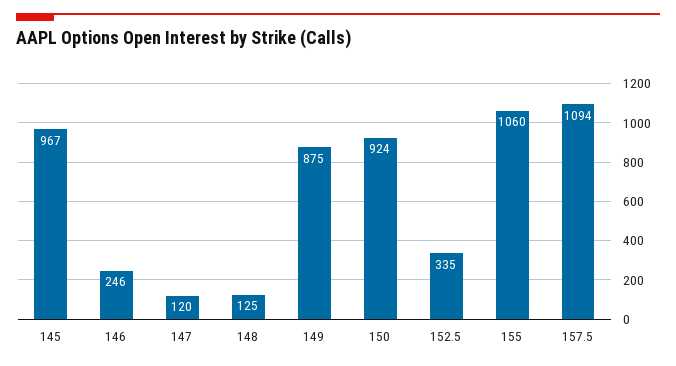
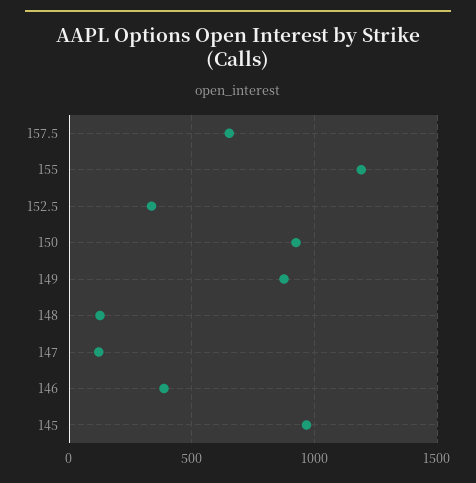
  {
    "145": 967,
-   "146": 246,
+   "146": 400,
    "147": 120,
    "148": 125,
    "149": 875,
    "150": 924,
    "152.5": 335,
-   "155": 1060,
+   "155": 1200,
-   "157.5": 1094
+   "157.5": 650
  }

